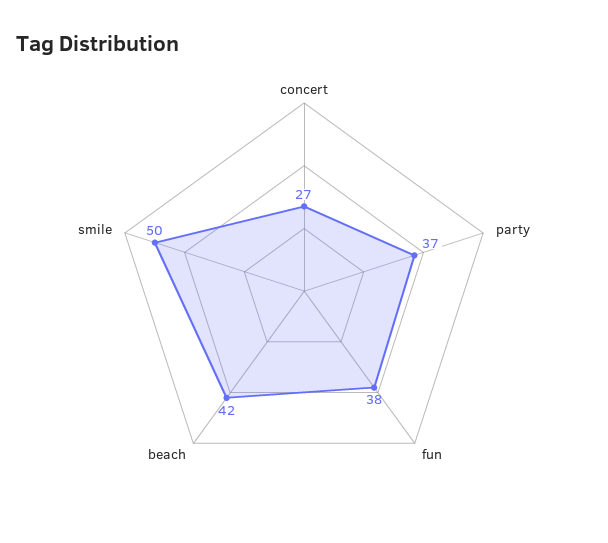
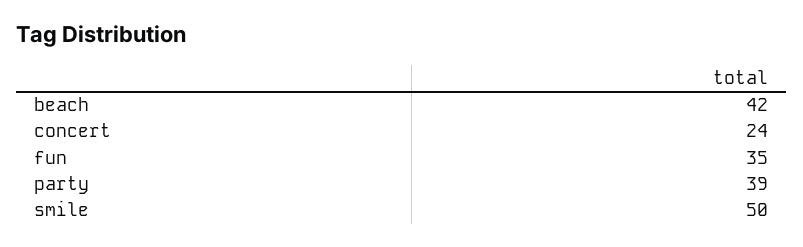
  {
-   "concert": 27,
+   "concert": 24,
-   "party": 37,
+   "party": 39,
-   "fun": 38,
+   "fun": 35,
    "beach": 42,
    "smile": 50
  }

